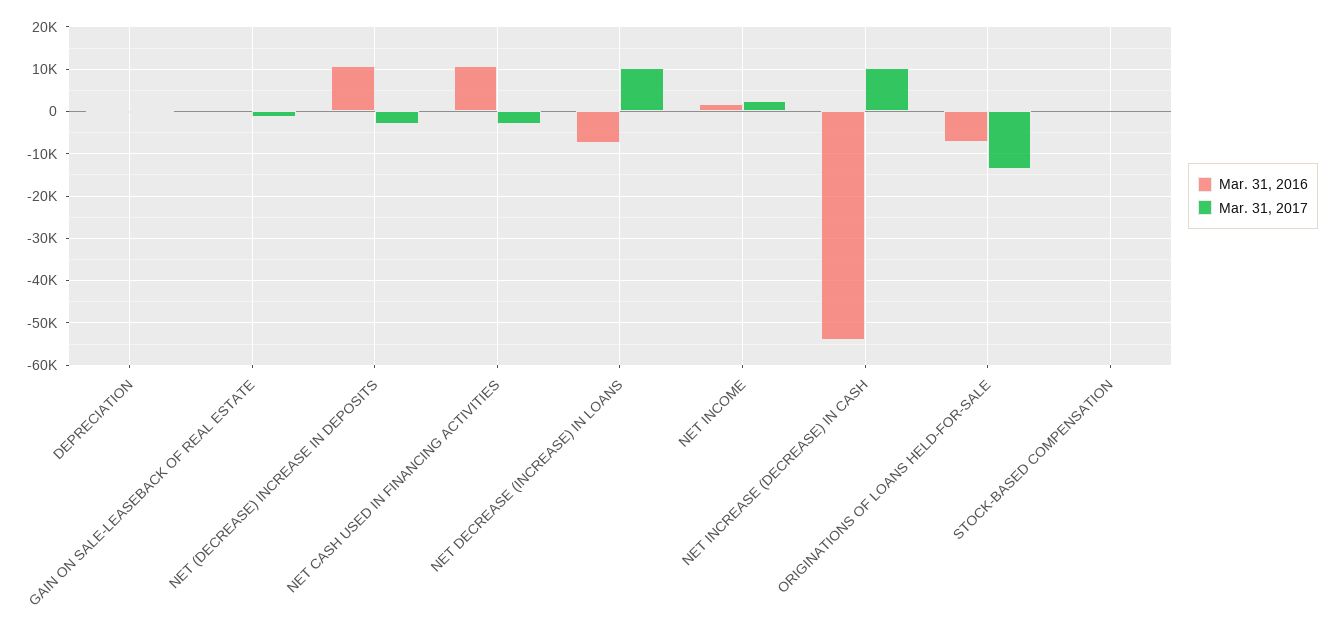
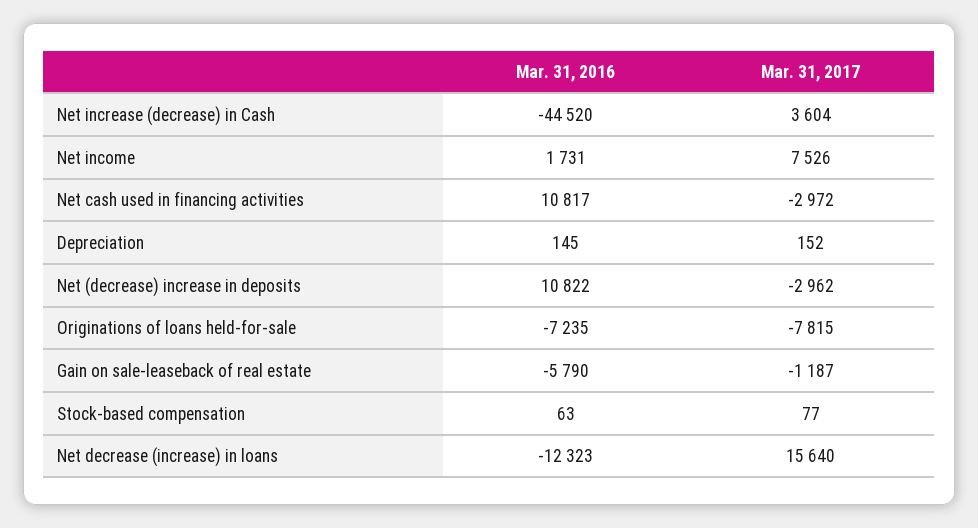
  {
    "Mar. 31, 2016": {
      "DEPRECIATION": 145,
-     "GAIN ON SALE-LEASEBACK OF REAL ESTATE": 0,
+     "GAIN ON SALE-LEASEBACK OF REAL ESTATE": -5790,
      "NET (DECREASE) INCREASE IN DEPOSITS": 10822,
      "NET CASH USED IN FINANCING ACTIVITIES": 10817,
-     "NET DECREASE (INCREASE) IN LOANS": -8000,
+     "NET DECREASE (INCREASE) IN LOANS": -12323,
      "NET INCOME": 1731,
-     "NET INCREASE (DECREASE) IN CASH": -54000,
+     "NET INCREASE (DECREASE) IN CASH": -44520,
      "ORIGINATIONS OF LOANS HELD-FOR-SALE": -7235,
      "STOCK-BASED COMPENSATION": 63
    },
    "Mar. 31, 2017": {
      "DEPRECIATION": 152,
      "GAIN ON SALE-LEASEBACK OF REAL ESTATE": -1187,
      "NET (DECREASE) INCREASE IN DEPOSITS": -2962,
      "NET CASH USED IN FINANCING ACTIVITIES": -2972,
-     "NET DECREASE (INCREASE) IN LOANS": 10000,
+     "NET DECREASE (INCREASE) IN LOANS": 15640,
-     "NET INCOME": 2000,
+     "NET INCOME": 7526,
-     "NET INCREASE (DECREASE) IN CASH": 10000,
+     "NET INCREASE (DECREASE) IN CASH": 3604,
-     "ORIGINATIONS OF LOANS HELD-FOR-SALE": -14000,
+     "ORIGINATIONS OF LOANS HELD-FOR-SALE": -7815,
      "STOCK-BASED COMPENSATION": 77
    }
  }

